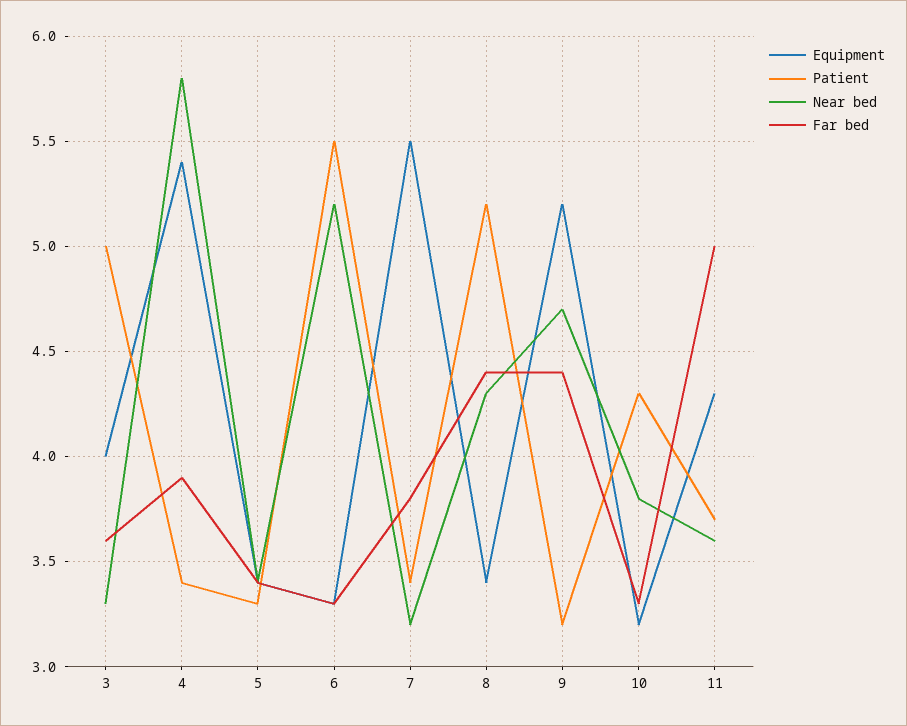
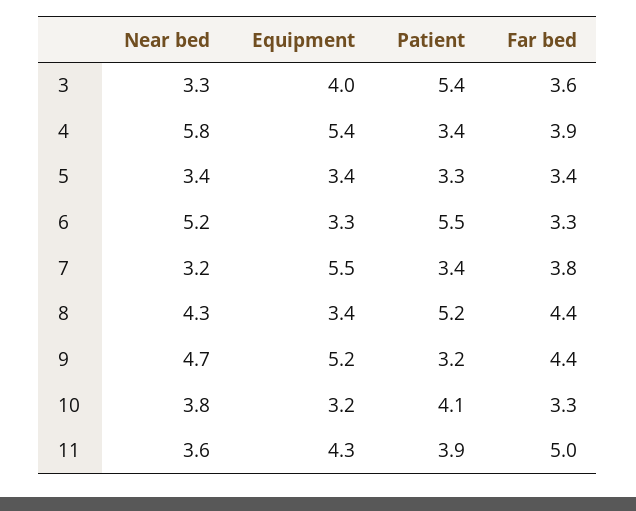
  {
    "Equipment": {
      "3": 4,
      "4": 5.4,
      "5": 3.4,
      "6": 3.3,
      "7": 5.5,
      "8": 3.4,
      "9": 5.2,
      "10": 3.2,
      "11": 4.3
    },
    "Patient": {
-     "3": 5,
+     "3": 5.4,
      "4": 3.4,
      "5": 3.3,
      "6": 5.5,
      "7": 3.4,
      "8": 5.2,
      "9": 3.2,
-     "10": 4.3,
+     "10": 4.1,
-     "11": 3.7
+     "11": 3.9
    },
    "Near bed": {
      "3": 3.3,
      "4": 5.8,
      "5": 3.4,
      "6": 5.2,
      "7": 3.2,
      "8": 4.3,
      "9": 4.7,
      "10": 3.8,
      "11": 3.6
    },
    "Far bed": {
      "3": 3.6,
      "4": 3.9,
      "5": 3.4,
      "6": 3.3,
      "7": 3.8,
      "8": 4.4,
      "9": 4.4,
      "10": 3.3,
      "11": 5
    }
  }

